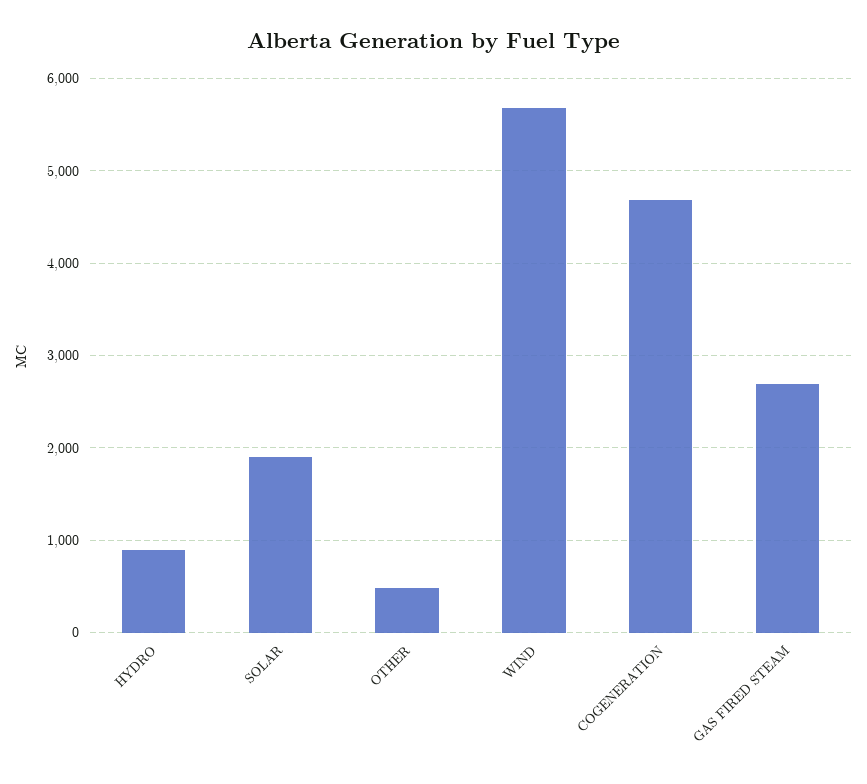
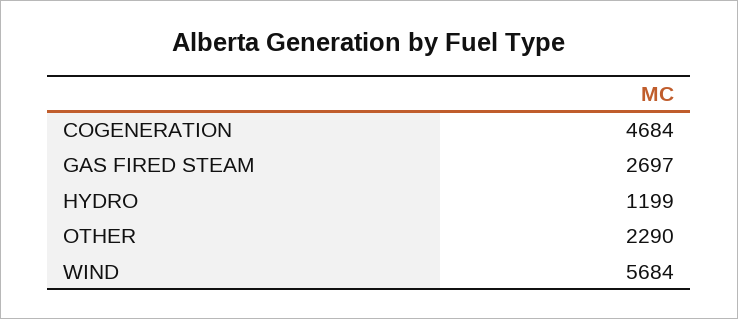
  {
-   "HYDRO": 900,
+   "HYDRO": 1199,
-   "SOLAR": 1900,
-   "OTHER": 500,
+   "OTHER": 2290,
    "WIND": 5684,
    "COGENERATION": 4684,
    "GAS FIRED STEAM": 2697
  }

